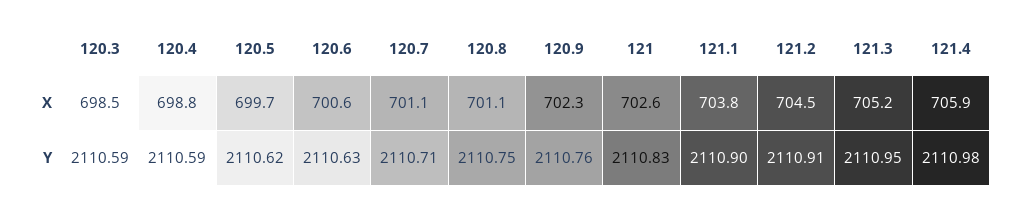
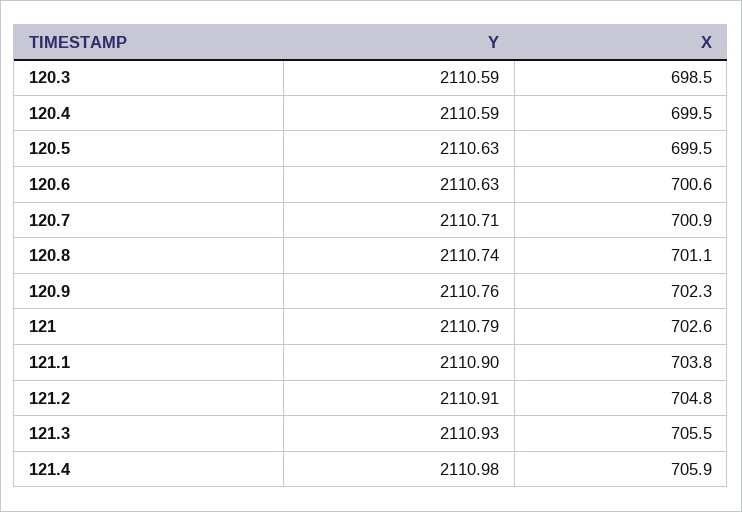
  {
    "120.3": {
      "X": 698.5,
      "Y": 2110.59
    },
    "120.4": {
-     "X": 698.8,
+     "X": 699.5,
      "Y": 2110.59
    },
    "120.5": {
-     "X": 699.7,
+     "X": 699.5,
-     "Y": 2110.62
+     "Y": 2110.63
    },
    "120.6": {
      "X": 700.6,
      "Y": 2110.63
    },
    "120.7": {
-     "X": 701.1,
+     "X": 700.9,
      "Y": 2110.71
    },
    "120.8": {
      "X": 701.1,
-     "Y": 2110.75
+     "Y": 2110.74
    },
    "120.9": {
      "X": 702.3,
      "Y": 2110.76
    },
    "121": {
      "X": 702.6,
-     "Y": 2110.83
+     "Y": 2110.79
    },
    "121.1": {
      "X": 703.8,
      "Y": 2110.9
    },
    "121.2": {
-     "X": 704.5,
+     "X": 704.8,
      "Y": 2110.91
    },
    "121.3": {
-     "X": 705.2,
+     "X": 705.5,
-     "Y": 2110.95
+     "Y": 2110.93
    },
    "121.4": {
      "X": 705.9,
      "Y": 2110.98
    }
  }

